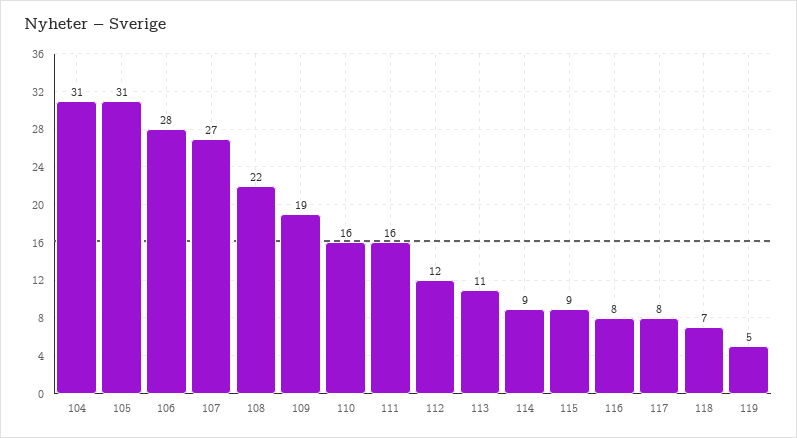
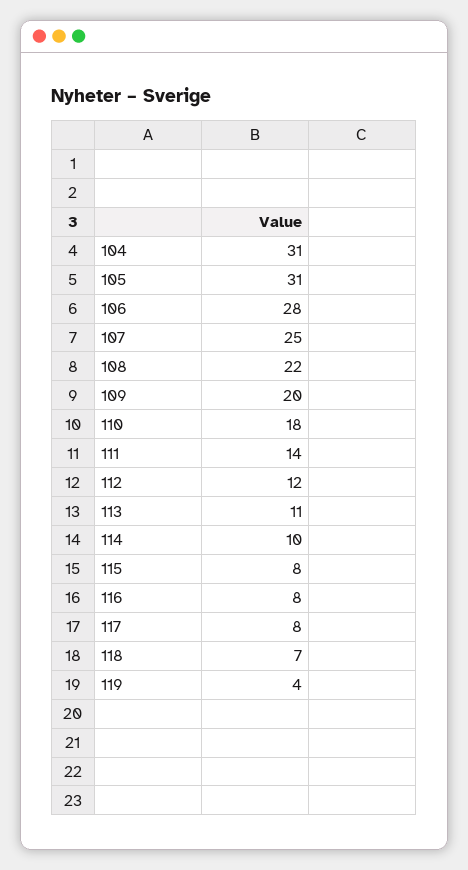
  {
    "104": 31,
    "105": 31,
    "106": 28,
-   "107": 27,
+   "107": 25,
    "108": 22,
-   "109": 19,
+   "109": 20,
-   "110": 16,
+   "110": 18,
-   "111": 16,
+   "111": 14,
    "112": 12,
    "113": 11,
-   "114": 9,
+   "114": 10,
-   "115": 9,
+   "115": 8,
    "116": 8,
    "117": 8,
    "118": 7,
-   "119": 5
+   "119": 4
  }

